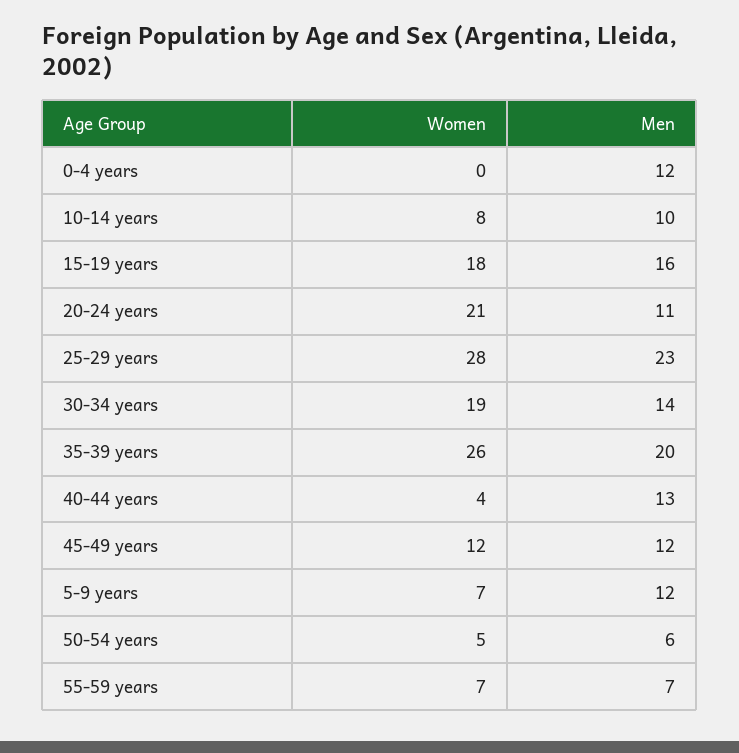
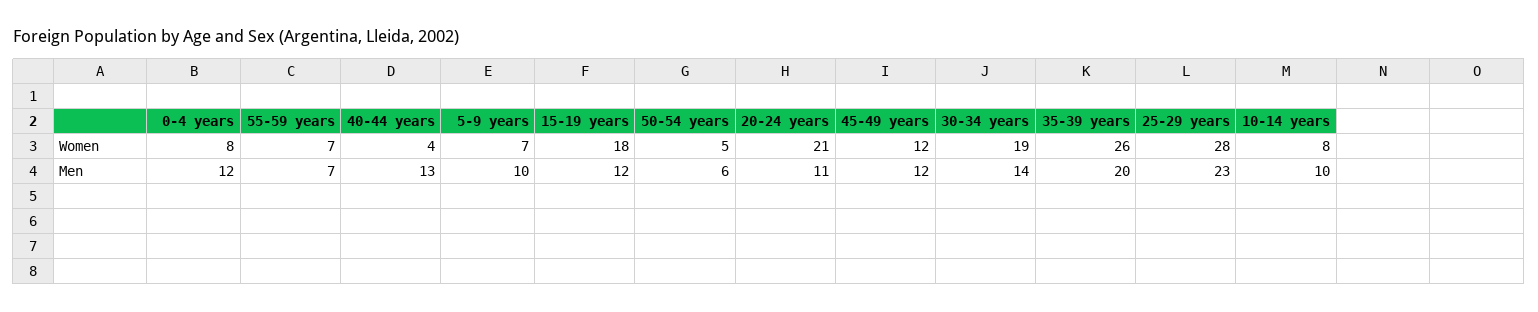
  {
    "Women": {
-     "0-4 years": 0,
+     "0-4 years": 8,
      "10-14 years": 8,
      "15-19 years": 18,
      "20-24 years": 21,
      "25-29 years": 28,
      "30-34 years": 19,
      "35-39 years": 26,
      "40-44 years": 4,
      "45-49 years": 12,
      "5-9 years": 7,
      "50-54 years": 5,
      "55-59 years": 7
    },
    "Men": {
      "0-4 years": 12,
      "10-14 years": 10,
-     "15-19 years": 16,
+     "15-19 years": 12,
      "20-24 years": 11,
      "25-29 years": 23,
      "30-34 years": 14,
      "35-39 years": 20,
      "40-44 years": 13,
      "45-49 years": 12,
-     "5-9 years": 12,
+     "5-9 years": 10,
      "50-54 years": 6,
      "55-59 years": 7
    }
  }

